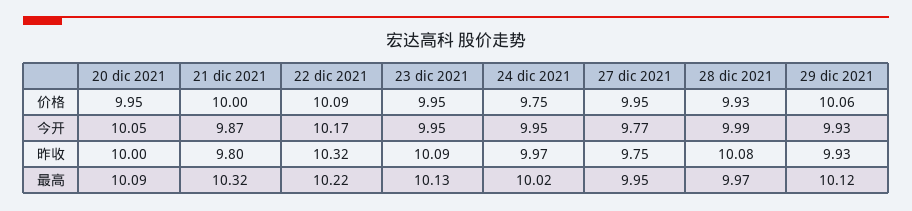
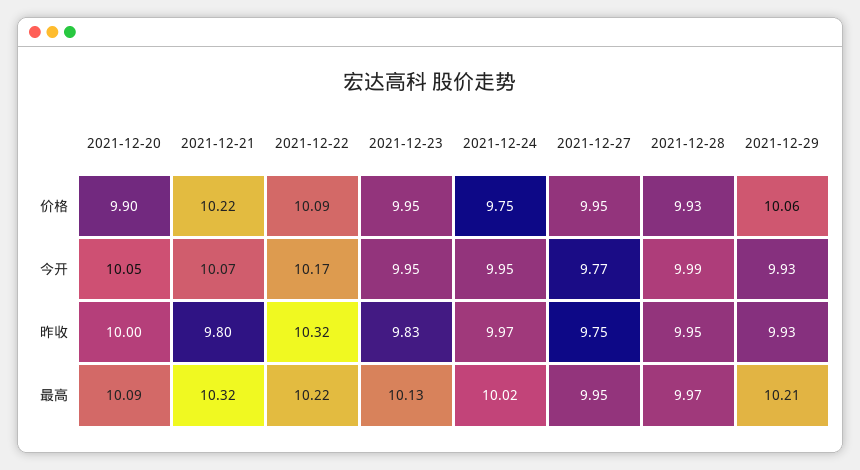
  {
    "20 dic 2021": {
-     "价格": 9.95,
+     "价格": 9.9,
      "今开": 10.05,
      "昨收": 10,
      "最高": 10.09
    },
    "21 dic 2021": {
-     "价格": 10,
+     "价格": 10.22,
-     "今开": 9.87,
+     "今开": 10.07,
      "昨收": 9.8,
      "最高": 10.32
    },
    "22 dic 2021": {
      "价格": 10.09,
      "今开": 10.17,
      "昨收": 10.32,
      "最高": 10.22
    },
    "23 dic 2021": {
      "价格": 9.95,
      "今开": 9.95,
-     "昨收": 10.09,
+     "昨收": 9.83,
      "最高": 10.13
    },
    "24 dic 2021": {
      "价格": 9.75,
      "今开": 9.95,
      "昨收": 9.97,
      "最高": 10.02
    },
    "27 dic 2021": {
      "价格": 9.95,
      "今开": 9.77,
      "昨收": 9.75,
      "最高": 9.95
    },
    "28 dic 2021": {
      "价格": 9.93,
      "今开": 9.99,
-     "昨收": 10.08,
+     "昨收": 9.95,
      "最高": 9.97
    },
    "29 dic 2021": {
      "价格": 10.06,
      "今开": 9.93,
      "昨收": 9.93,
-     "最高": 10.12
+     "最高": 10.21
    }
  }

